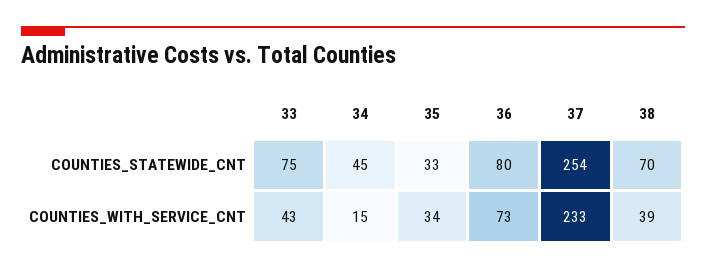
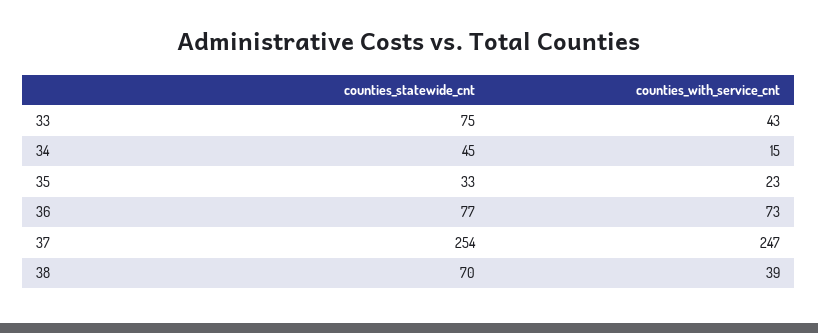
  {
    "33": {
      "COUNTIES_STATEWIDE_CNT": 75,
      "COUNTIES_WITH_SERVICE_CNT": 43
    },
    "34": {
      "COUNTIES_STATEWIDE_CNT": 45,
      "COUNTIES_WITH_SERVICE_CNT": 15
    },
    "35": {
      "COUNTIES_STATEWIDE_CNT": 33,
-     "COUNTIES_WITH_SERVICE_CNT": 34
+     "COUNTIES_WITH_SERVICE_CNT": 23
    },
    "36": {
-     "COUNTIES_STATEWIDE_CNT": 80,
+     "COUNTIES_STATEWIDE_CNT": 77,
      "COUNTIES_WITH_SERVICE_CNT": 73
    },
    "37": {
      "COUNTIES_STATEWIDE_CNT": 254,
-     "COUNTIES_WITH_SERVICE_CNT": 233
+     "COUNTIES_WITH_SERVICE_CNT": 247
    },
    "38": {
      "COUNTIES_STATEWIDE_CNT": 70,
      "COUNTIES_WITH_SERVICE_CNT": 39
    }
  }

